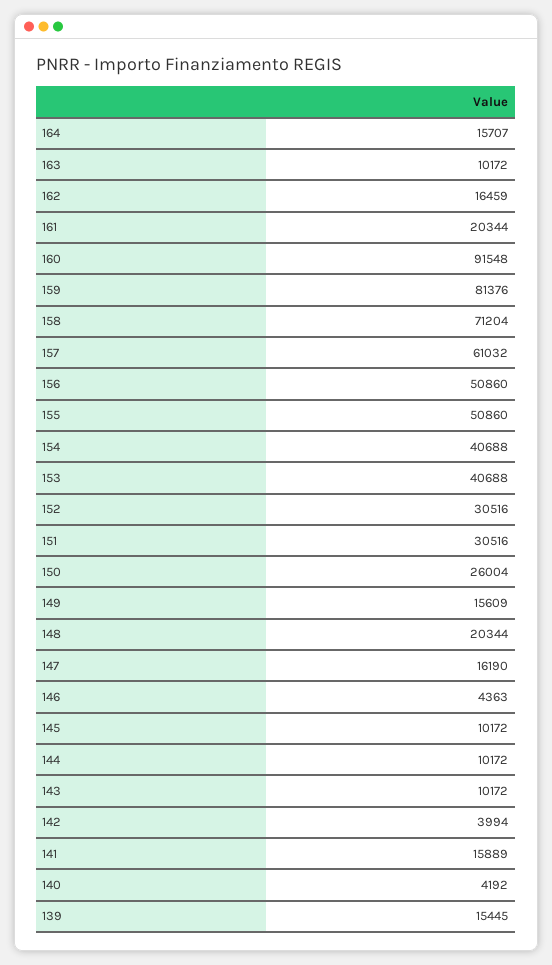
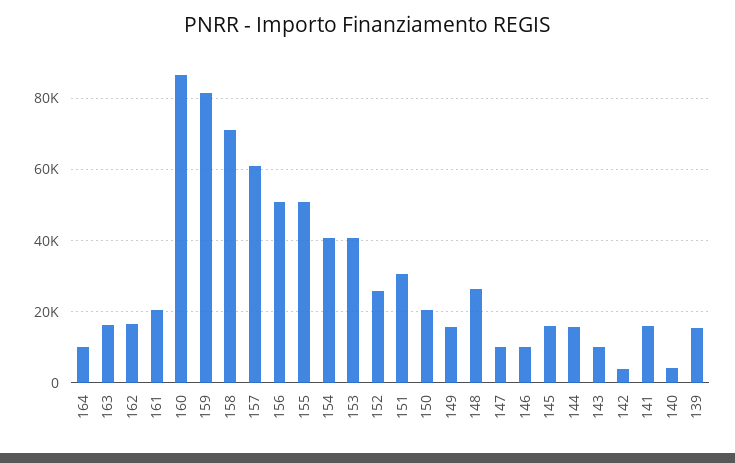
  {
-   "164": 15707,
+   "164": 10000,
-   "163": 10172,
+   "163": 16000,
    "162": 16459,
    "161": 20344,
-   "160": 91548,
+   "160": 86000,
    "159": 81376,
    "158": 71204,
    "157": 61032,
    "156": 50860,
    "155": 50860,
    "154": 40688,
    "153": 40688,
-   "152": 30516,
+   "152": 26000,
    "151": 30516,
-   "150": 26004,
+   "150": 20000,
    "149": 15609,
-   "148": 20344,
+   "148": 26000,
-   "147": 16190,
+   "147": 10000,
-   "146": 4363,
+   "146": 10000,
-   "145": 10172,
+   "145": 16000,
-   "144": 10172,
+   "144": 16000,
    "143": 10172,
    "142": 3994,
    "141": 15889,
    "140": 4192,
    "139": 15445
  }

